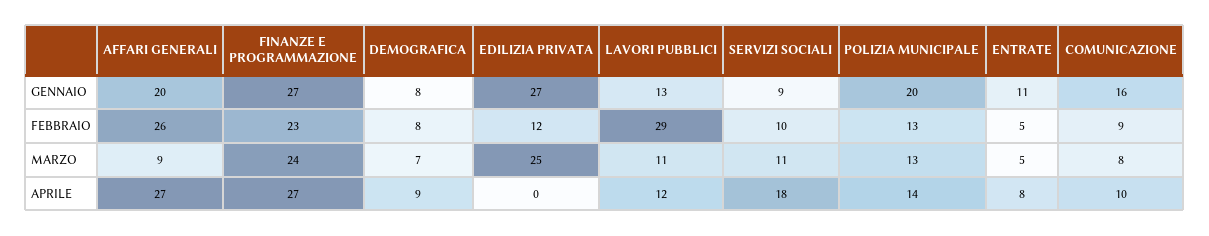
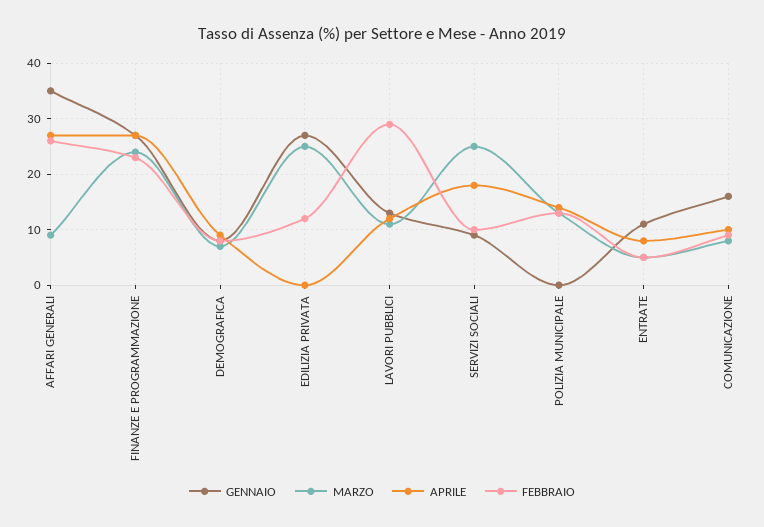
  {
    "GENNAIO": {
-     "AFFARI GENERALI": 20,
+     "AFFARI GENERALI": 35,
      "FINANZE E PROGRAMMAZIONE": 27,
      "DEMOGRAFICA": 8,
      "EDILIZIA PRIVATA": 27,
      "LAVORI PUBBLICI": 13,
      "SERVIZI SOCIALI": 9,
-     "POLIZIA MUNICIPALE": 20,
+     "POLIZIA MUNICIPALE": 0,
      "ENTRATE": 11,
      "COMUNICAZIONE": 16
    },
    "FEBBRAIO": {
      "AFFARI GENERALI": 26,
      "FINANZE E PROGRAMMAZIONE": 23,
      "DEMOGRAFICA": 8,
      "EDILIZIA PRIVATA": 12,
      "LAVORI PUBBLICI": 29,
      "SERVIZI SOCIALI": 10,
      "POLIZIA MUNICIPALE": 13,
      "ENTRATE": 5,
      "COMUNICAZIONE": 9
    },
    "MARZO": {
      "AFFARI GENERALI": 9,
      "FINANZE E PROGRAMMAZIONE": 24,
      "DEMOGRAFICA": 7,
      "EDILIZIA PRIVATA": 25,
      "LAVORI PUBBLICI": 11,
-     "SERVIZI SOCIALI": 11,
+     "SERVIZI SOCIALI": 25,
      "POLIZIA MUNICIPALE": 13,
      "ENTRATE": 5,
      "COMUNICAZIONE": 8
    },
    "APRILE": {
      "AFFARI GENERALI": 27,
      "FINANZE E PROGRAMMAZIONE": 27,
      "DEMOGRAFICA": 9,
      "EDILIZIA PRIVATA": 0,
      "LAVORI PUBBLICI": 12,
      "SERVIZI SOCIALI": 18,
      "POLIZIA MUNICIPALE": 14,
      "ENTRATE": 8,
      "COMUNICAZIONE": 10
    }
  }

